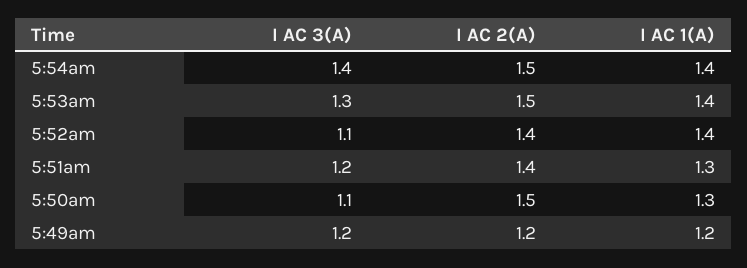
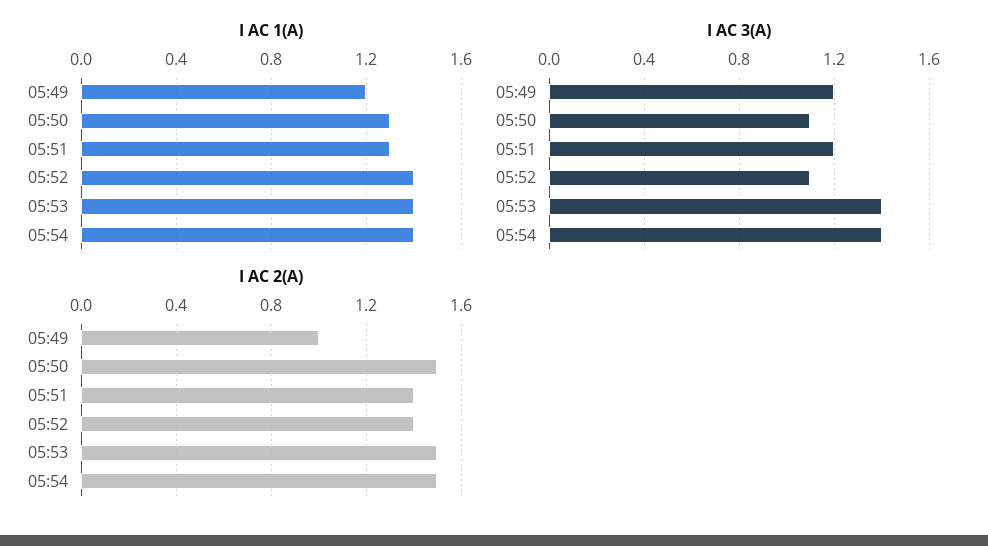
  {
    "I AC 3(A)": {
      "5:54am": 1.4,
-     "5:53am": 1.3,
+     "5:53am": 1.4,
      "5:52am": 1.1,
      "5:51am": 1.2,
      "5:50am": 1.1,
      "5:49am": 1.2
    },
    "I AC 2(A)": {
      "5:54am": 1.5,
      "5:53am": 1.5,
      "5:52am": 1.4,
      "5:51am": 1.4,
      "5:50am": 1.5,
-     "5:49am": 1.2
+     "5:49am": 1
    },
    "I AC 1(A)": {
      "5:54am": 1.4,
      "5:53am": 1.4,
      "5:52am": 1.4,
      "5:51am": 1.3,
      "5:50am": 1.3,
      "5:49am": 1.2
    }
  }

